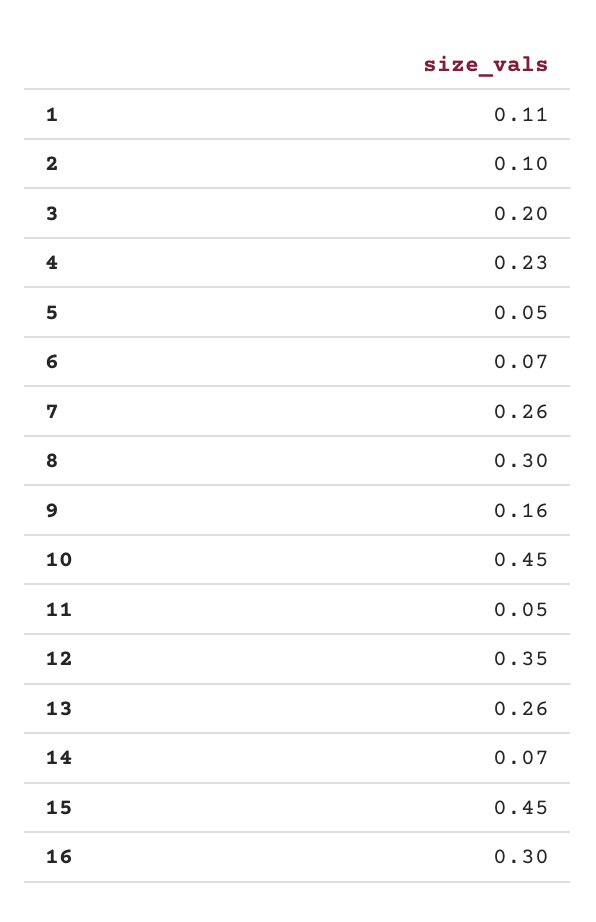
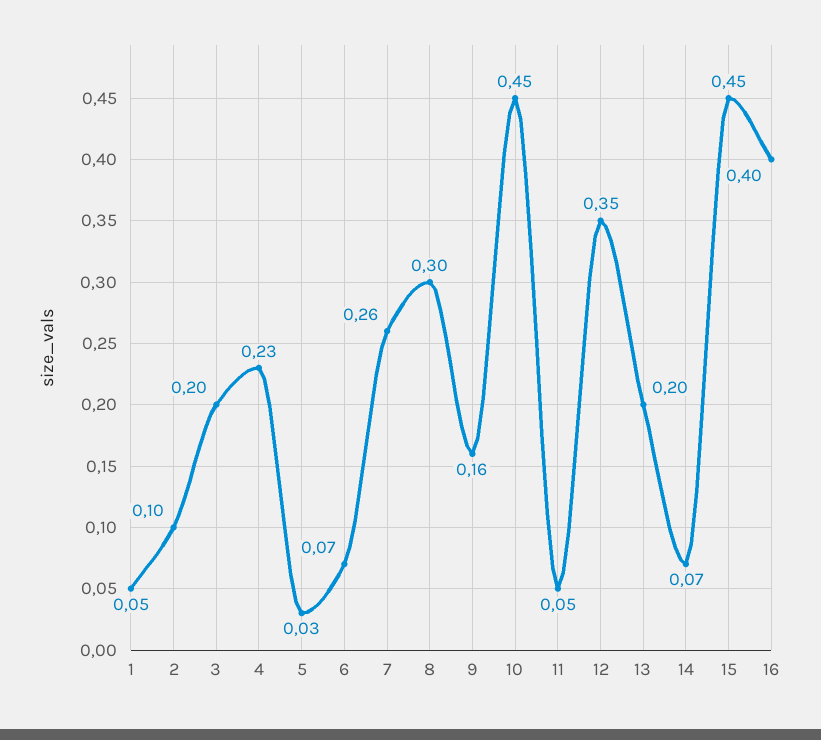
  {
-   "1": 0.11,
+   "1": 0.05,
    "2": 0.1,
    "3": 0.2,
    "4": 0.23,
-   "5": 0.05,
+   "5": 0.03,
    "6": 0.07,
    "7": 0.26,
    "8": 0.3,
    "9": 0.16,
    "10": 0.45,
    "11": 0.05,
    "12": 0.35,
-   "13": 0.26,
+   "13": 0.2,
    "14": 0.07,
    "15": 0.45,
-   "16": 0.3
+   "16": 0.4
  }

